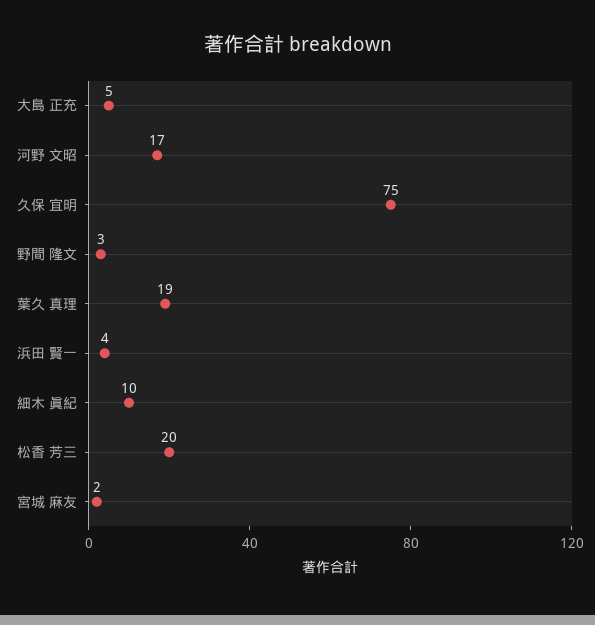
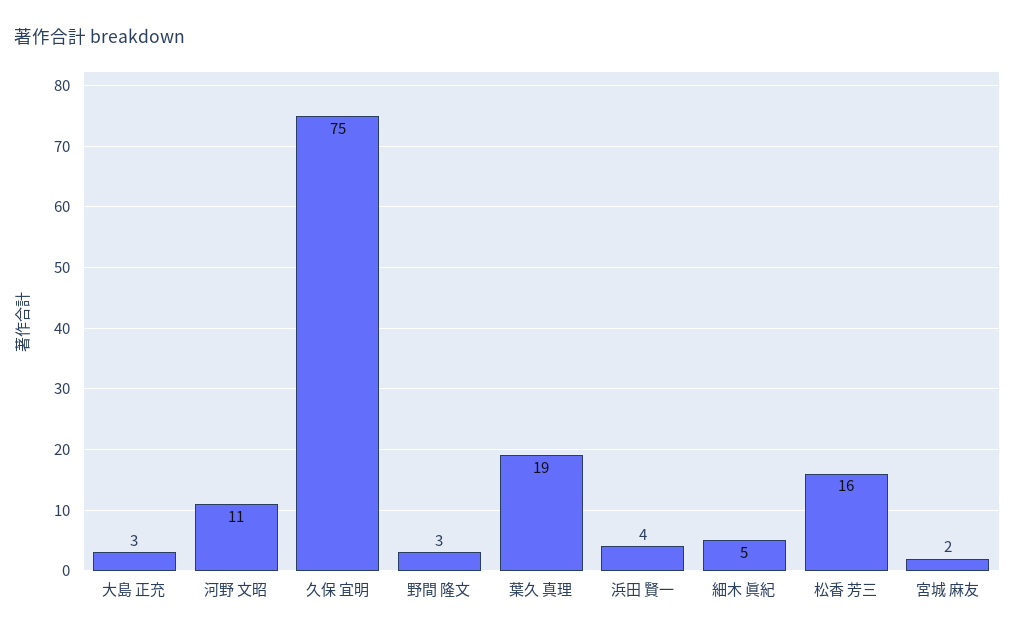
  {
-   "大島 正充": 5,
+   "大島 正充": 3,
-   "河野 文昭": 17,
+   "河野 文昭": 11,
    "久保 宜明": 75,
    "野間 隆文": 3,
    "葉久 真理": 19,
    "浜田 賢一": 4,
-   "細木 眞紀": 10,
+   "細木 眞紀": 5,
-   "松香 芳三": 20,
+   "松香 芳三": 16,
    "宮城 麻友": 2
  }

